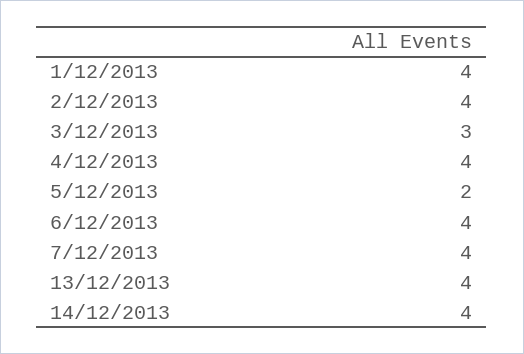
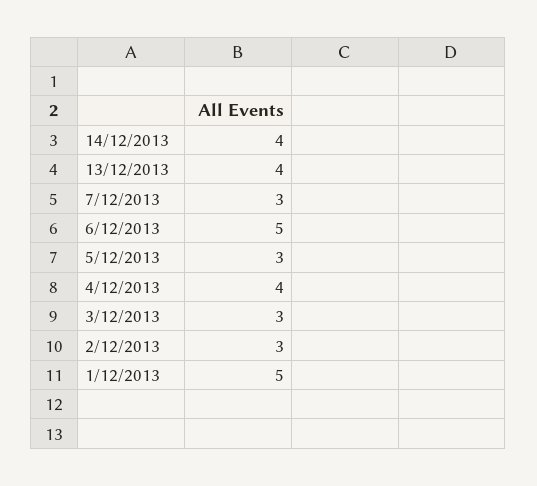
  {
-   "1/12/2013": 4,
+   "1/12/2013": 5,
-   "2/12/2013": 4,
+   "2/12/2013": 3,
    "3/12/2013": 3,
    "4/12/2013": 4,
-   "5/12/2013": 2,
+   "5/12/2013": 3,
-   "6/12/2013": 4,
+   "6/12/2013": 5,
-   "7/12/2013": 4,
+   "7/12/2013": 3,
    "13/12/2013": 4,
    "14/12/2013": 4
  }

